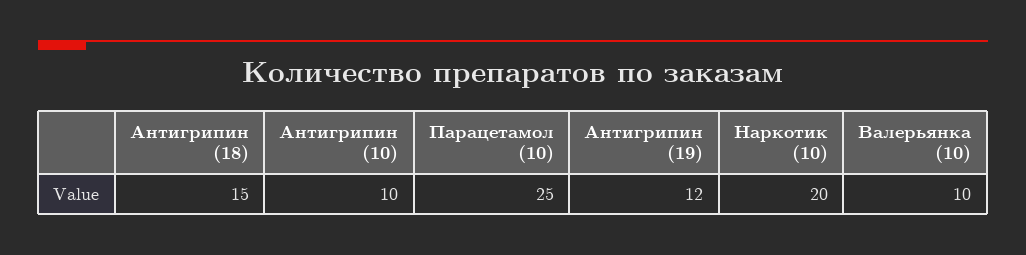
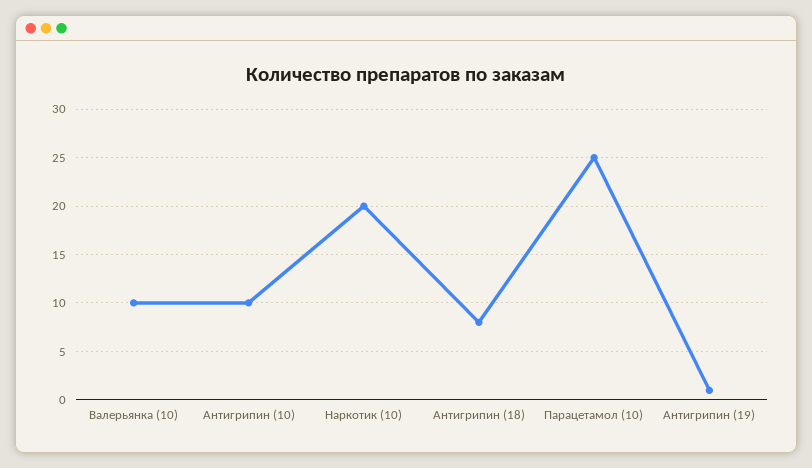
  {
-   "Антигрипин (18)": 15,
+   "Антигрипин (18)": 8,
    "Антигрипин (10)": 10,
    "Парацетамол (10)": 25,
-   "Антигрипин (19)": 12,
+   "Антигрипин (19)": 1,
    "Наркотик (10)": 20,
    "Валерьянка (10)": 10
  }

